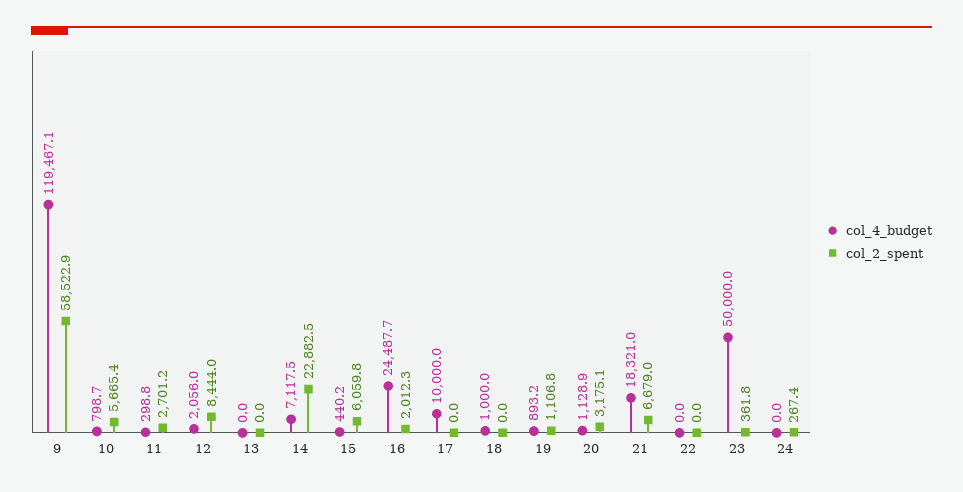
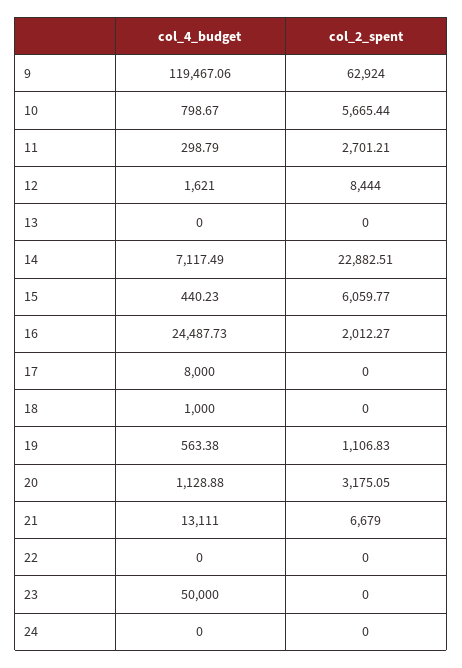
  {
    "col_4_budget": {
      "9": 119467.06,
      "10": 798.67,
      "11": 298.79,
-     "12": 2056,
+     "12": 1621,
      "13": 0,
      "14": 7117.49,
      "15": 440.23,
      "16": 24487.73,
-     "17": 10000,
+     "17": 8000,
      "18": 1000,
-     "19": 893.2,
+     "19": 563.38,
      "20": 1128.88,
-     "21": 18321,
+     "21": 13111,
      "22": 0,
      "23": 50000,
      "24": 0
    },
    "col_2_spent": {
-     "9": 58522.9,
+     "9": 62924,
      "10": 5665.44,
      "11": 2701.21,
      "12": 8444,
      "13": 0,
      "14": 22882.51,
      "15": 6059.77,
      "16": 2012.27,
      "17": 0,
      "18": 0,
      "19": 1106.83,
      "20": 3175.05,
      "21": 6679,
      "22": 0,
-     "23": 361.8,
+     "23": 0,
-     "24": 267.4
+     "24": 0
    }
  }

